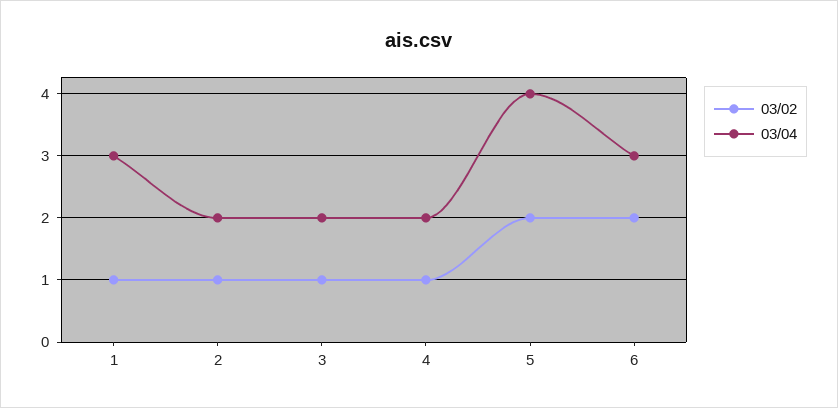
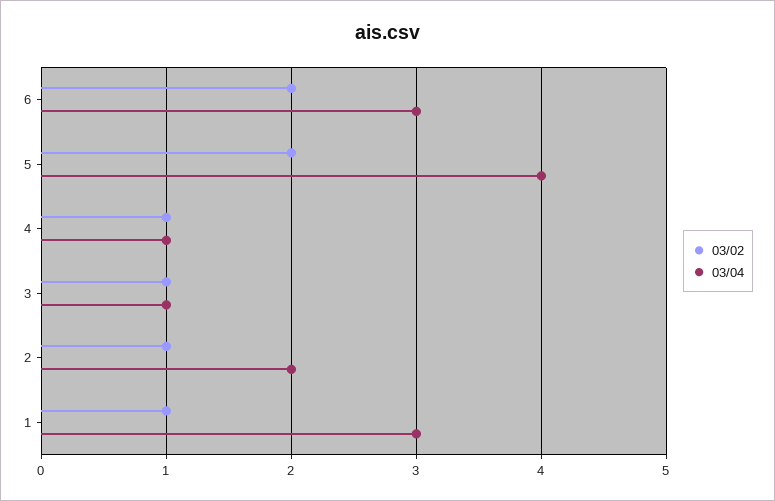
  {
    "03/02": {
      "1": 1,
      "2": 1,
      "3": 1,
      "4": 1,
      "5": 2,
      "6": 2
    },
    "03/04": {
      "1": 3,
      "2": 2,
-     "3": 2,
+     "3": 1,
-     "4": 2,
+     "4": 1,
      "5": 4,
      "6": 3
    }
  }

